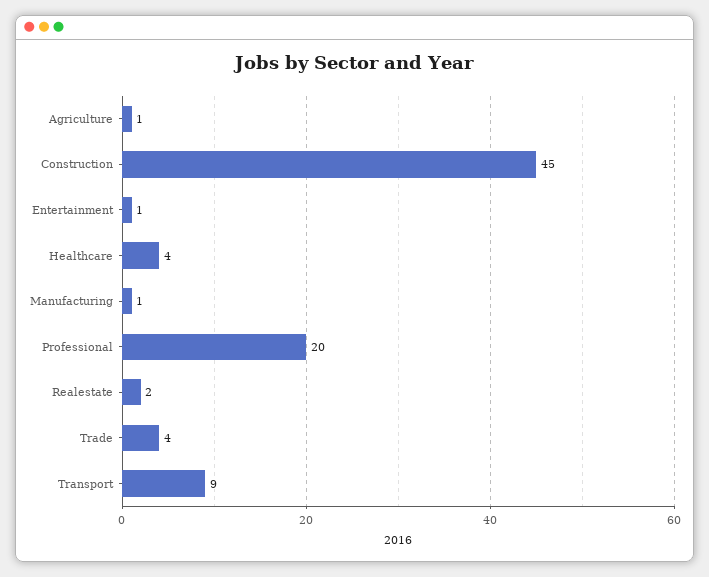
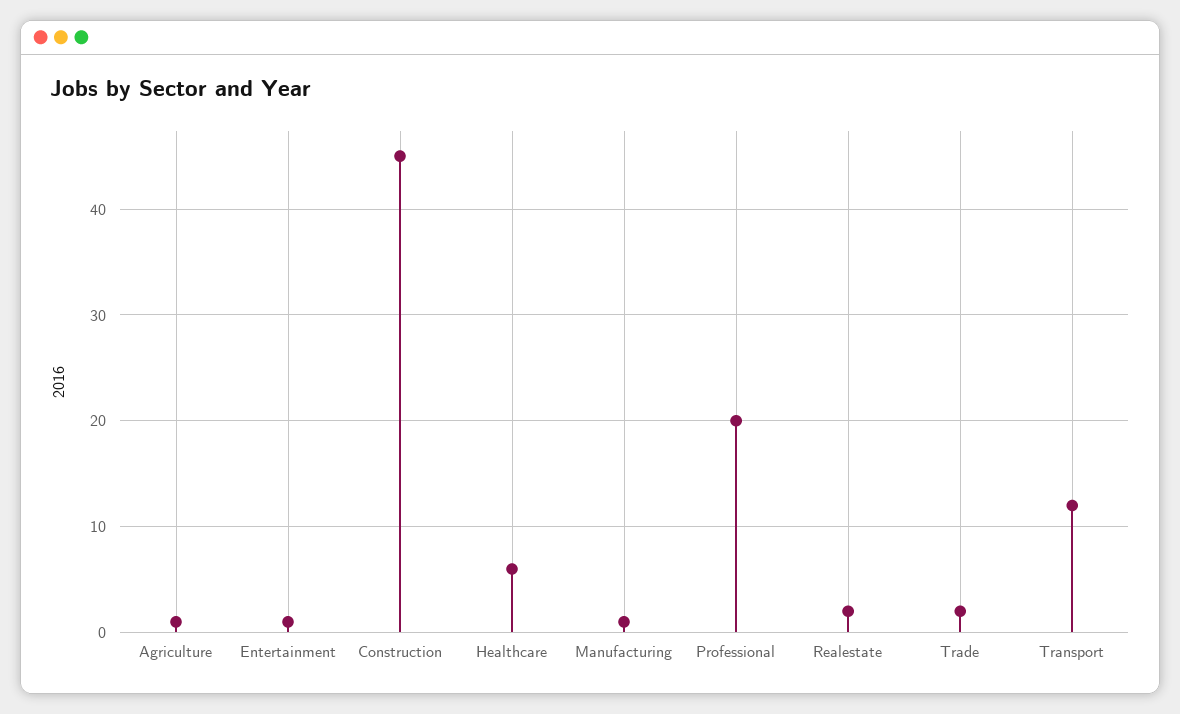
  {
    "Agriculture": 1,
    "Construction": 45,
    "Entertainment": 1,
-   "Healthcare": 4,
+   "Healthcare": 6,
    "Manufacturing": 1,
    "Professional": 20,
    "Realestate": 2,
-   "Trade": 4,
+   "Trade": 2,
-   "Transport": 9
+   "Transport": 12
  }

